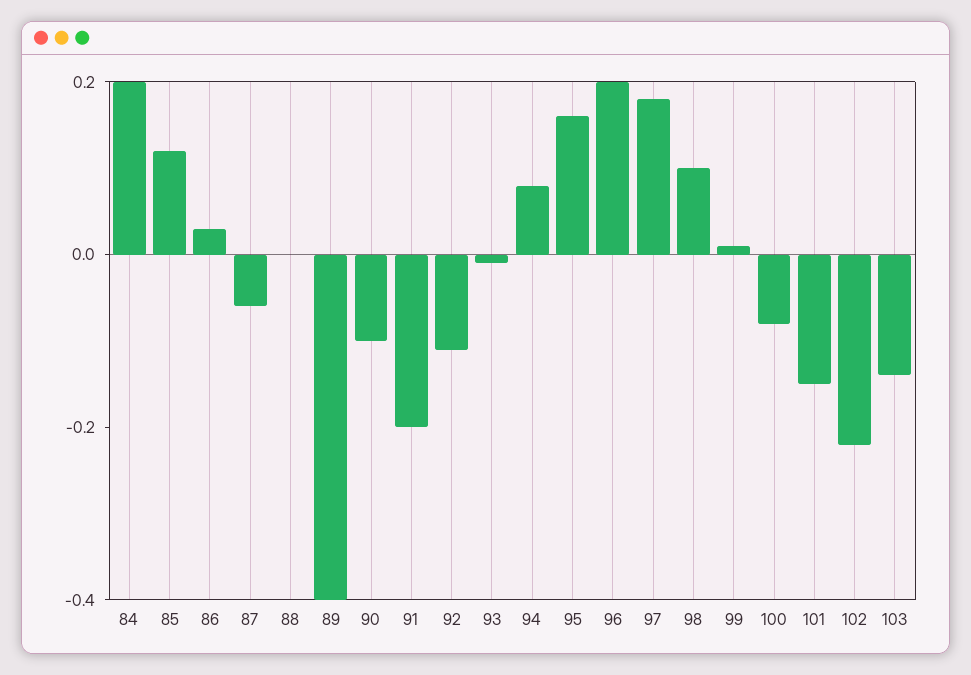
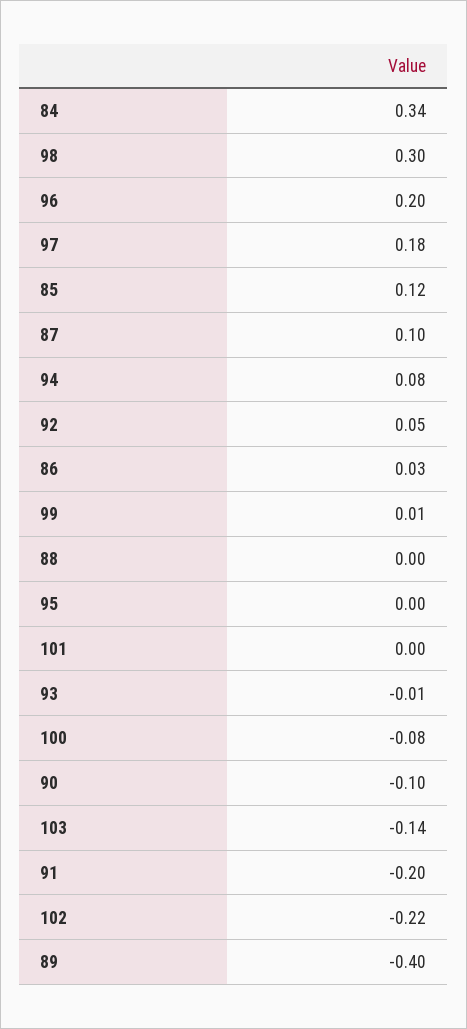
  {
-   "84": 0.2,
+   "84": 0.34,
    "85": 0.12,
    "86": 0.03,
-   "87": -0.05,
+   "87": 0.1,
    "88": 0,
    "89": -0.4,
    "90": -0.1,
    "91": -0.2,
-   "92": -0.1,
+   "92": 0.05,
    "93": -0.01,
    "94": 0.08,
-   "95": 0.15,
+   "95": 0,
    "96": 0.2,
    "97": 0.18,
-   "98": 0.1,
+   "98": 0.3,
    "99": 0.01,
    "100": -0.08,
-   "101": -0.15,
+   "101": 0,
    "102": -0.22,
    "103": -0.14
  }

